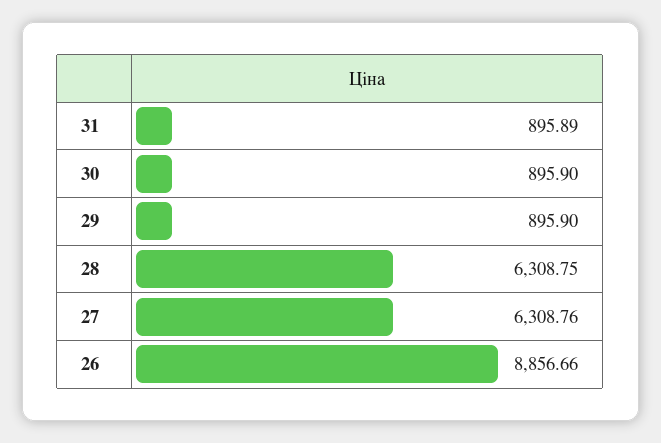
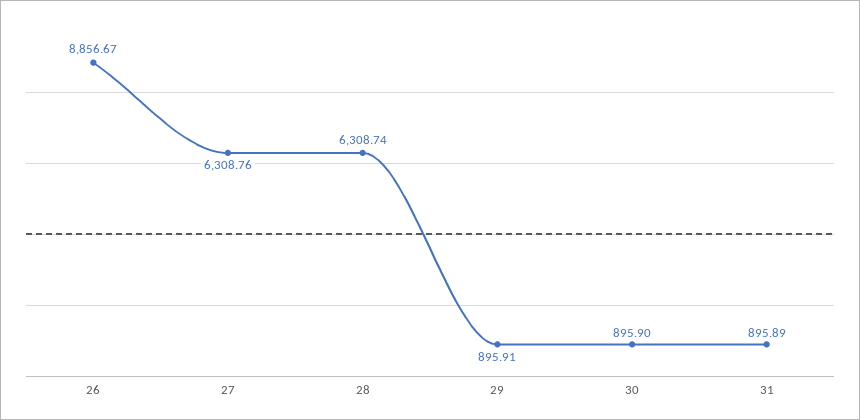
  {
    "31": 895.89,
    "30": 895.9,
-   "29": 895.9,
+   "29": 895.91,
-   "28": 6308.75,
+   "28": 6308.74,
    "27": 6308.76,
-   "26": 8856.66
+   "26": 8856.67
  }

